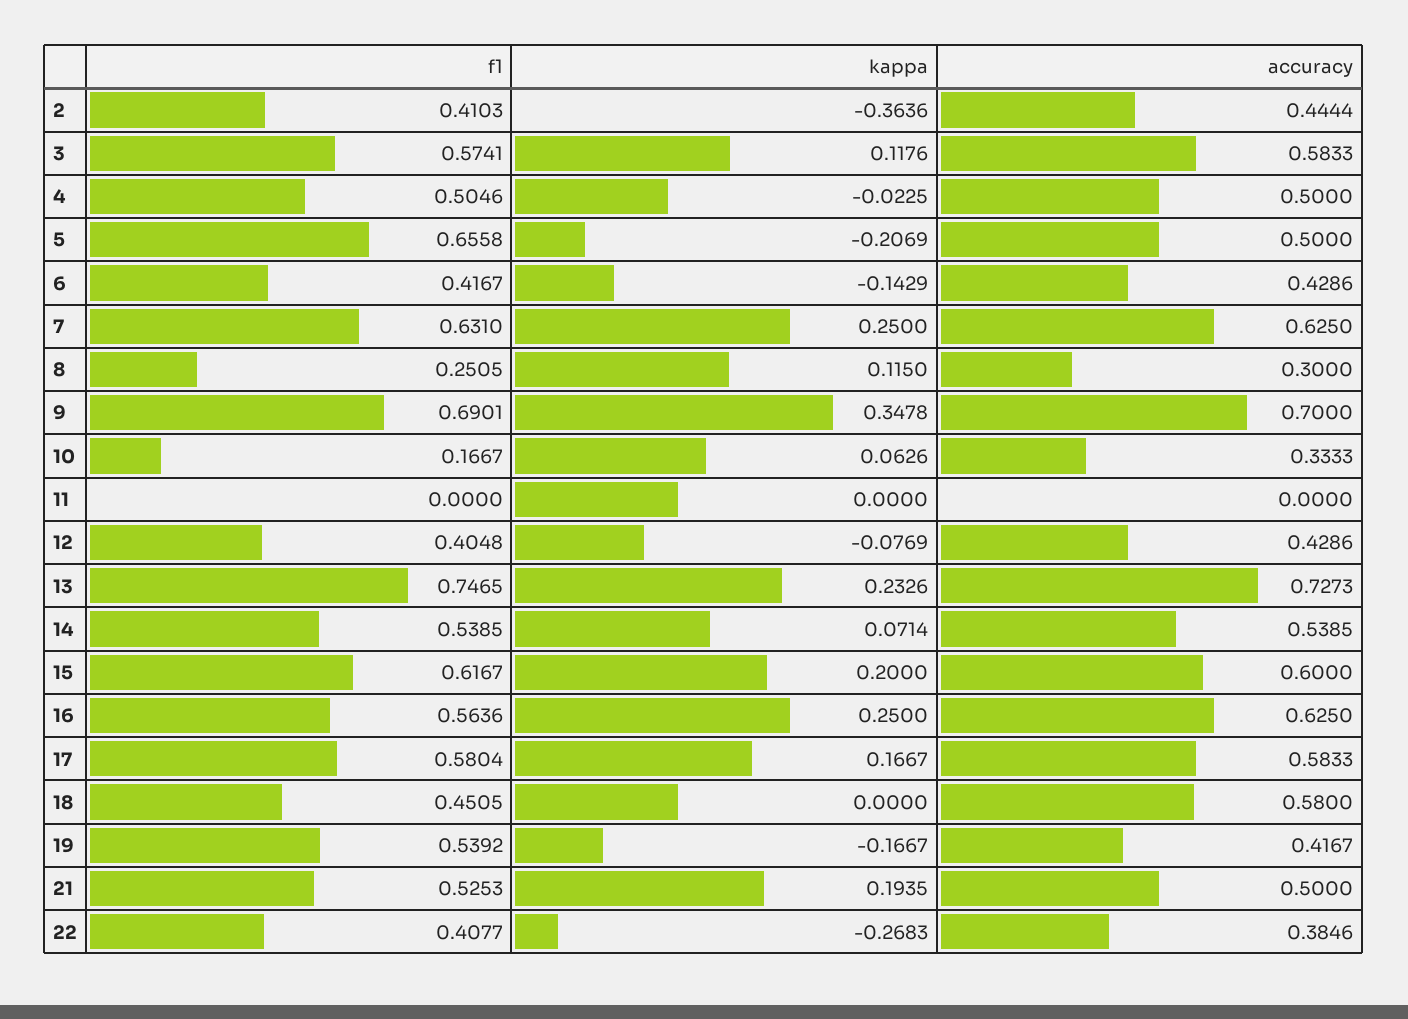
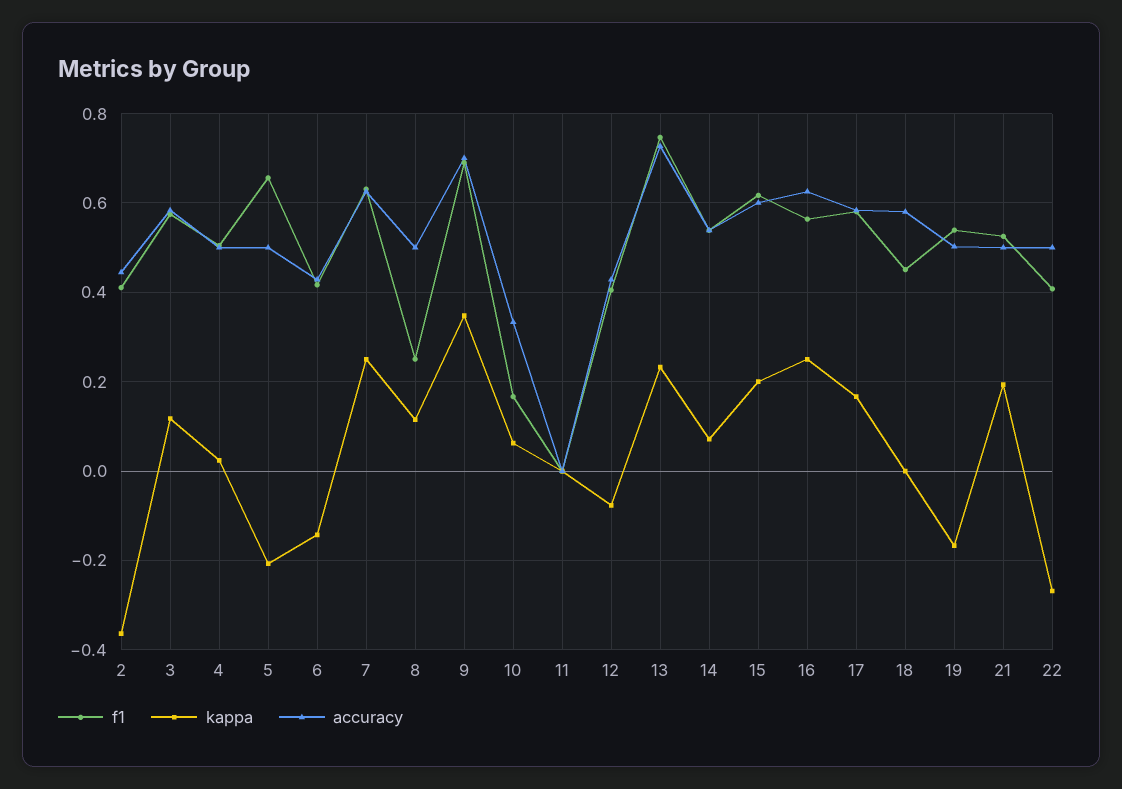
  {
    "f1": {
      "2": 0.4103,
      "3": 0.5741,
      "4": 0.5046,
      "5": 0.6558,
      "6": 0.4167,
      "7": 0.631,
      "8": 0.2505,
      "9": 0.6901,
      "10": 0.1667,
      "11": 0,
      "12": 0.4048,
      "13": 0.7465,
      "14": 0.5385,
      "15": 0.6167,
      "16": 0.5636,
      "17": 0.5804,
      "18": 0.4505,
      "19": 0.5392,
      "21": 0.5253,
      "22": 0.4077
    },
    "kappa": {
      "2": -0.3636,
      "3": 0.1176,
-     "4": -0.0225,
+     "4": 0.02,
      "5": -0.2069,
      "6": -0.1429,
      "7": 0.25,
      "8": 0.115,
      "9": 0.3478,
      "10": 0.0626,
      "11": 0,
      "12": -0.0769,
      "13": 0.2326,
      "14": 0.0714,
      "15": 0.2,
      "16": 0.25,
      "17": 0.1667,
      "18": 0,
      "19": -0.1667,
      "21": 0.1935,
      "22": -0.2683
    },
    "accuracy": {
      "2": 0.4444,
      "3": 0.5833,
      "4": 0.5,
      "5": 0.5,
      "6": 0.4286,
      "7": 0.625,
-     "8": 0.3,
+     "8": 0.5,
      "9": 0.7,
      "10": 0.3333,
      "11": 0,
      "12": 0.4286,
      "13": 0.7273,
      "14": 0.5385,
      "15": 0.6,
      "16": 0.625,
      "17": 0.5833,
      "18": 0.58,
-     "19": 0.4167,
+     "19": 0.5,
      "21": 0.5,
-     "22": 0.3846
+     "22": 0.5
    }
  }

